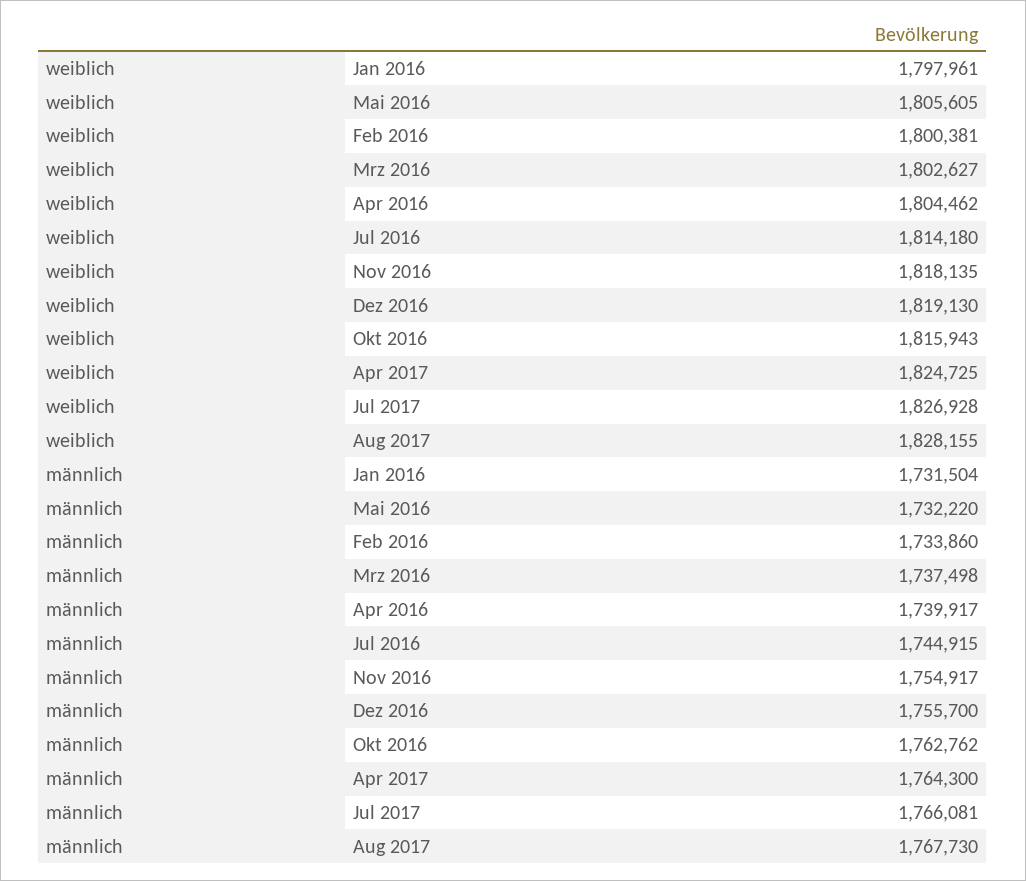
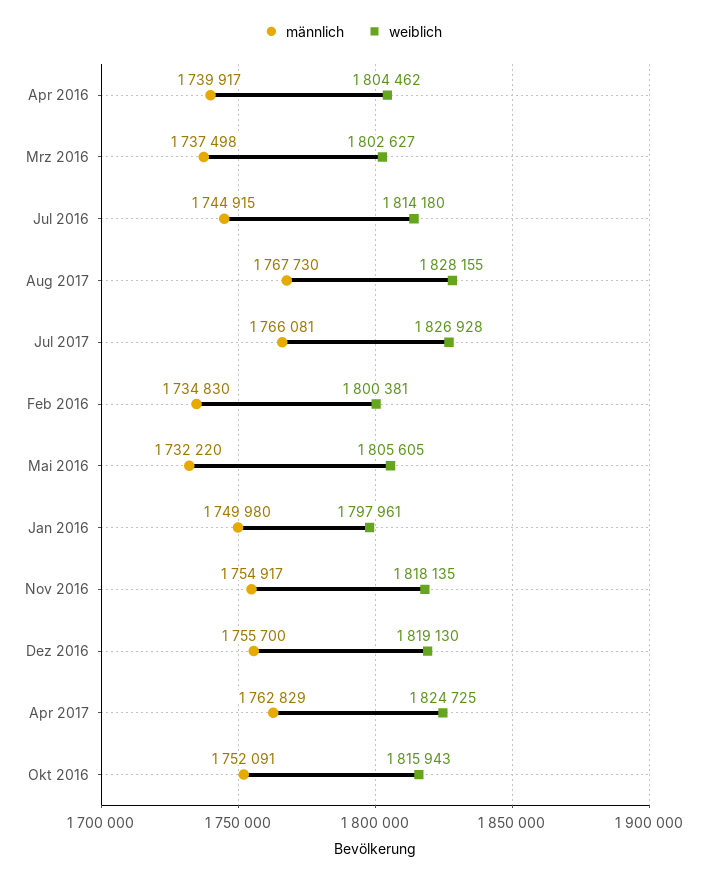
  {
    "weiblich": {
      "Jan 2016": 1797961,
      "Mai 2016": 1805605,
      "Feb 2016": 1800381,
      "Mrz 2016": 1802627,
      "Apr 2016": 1804462,
      "Jul 2016": 1814180,
      "Nov 2016": 1818135,
      "Dez 2016": 1819130,
      "Okt 2016": 1815943,
      "Apr 2017": 1824725,
      "Jul 2017": 1826928,
      "Aug 2017": 1828155
    },
    "männlich": {
-     "Jan 2016": 1731504,
+     "Jan 2016": 1749980,
      "Mai 2016": 1732220,
-     "Feb 2016": 1733860,
+     "Feb 2016": 1734830,
      "Mrz 2016": 1737498,
      "Apr 2016": 1739917,
      "Jul 2016": 1744915,
      "Nov 2016": 1754917,
      "Dez 2016": 1755700,
-     "Okt 2016": 1762762,
+     "Okt 2016": 1752091,
-     "Apr 2017": 1764300,
+     "Apr 2017": 1762829,
      "Jul 2017": 1766081,
      "Aug 2017": 1767730
    }
  }

